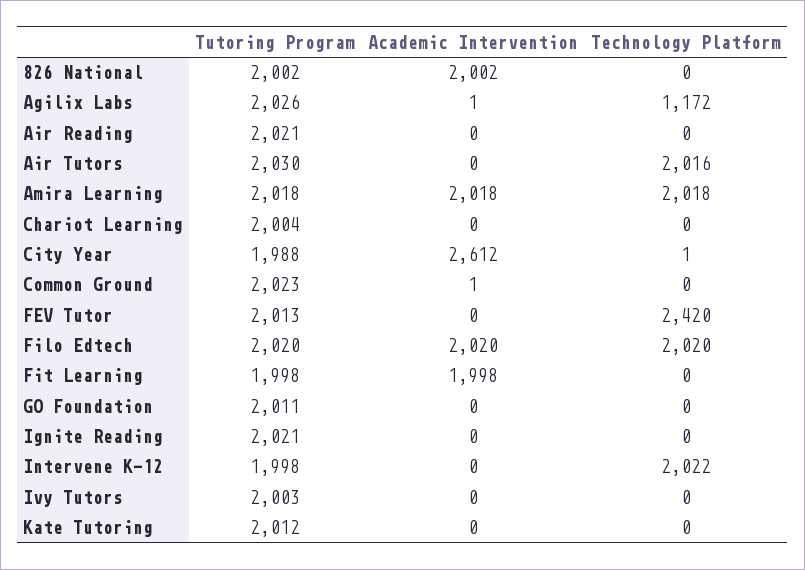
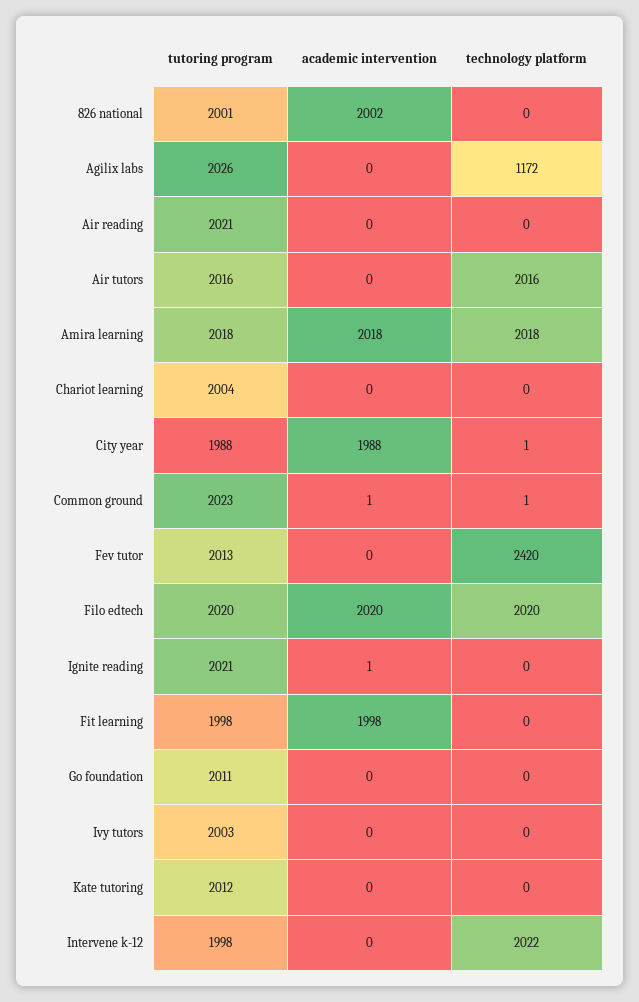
  {
    "Tutoring Program": {
-     "826 National": 2002,
+     "826 National": 2001,
      "Agilix Labs": 2026,
      "Air Reading": 2021,
-     "Air Tutors": 2030,
+     "Air Tutors": 2016,
      "Amira Learning": 2018,
      "Chariot Learning": 2004,
      "City Year": 1988,
      "Common Ground": 2023,
      "FEV Tutor": 2013,
      "Filo Edtech": 2020,
      "Fit Learning": 1998,
      "GO Foundation": 2011,
      "Ignite Reading": 2021,
      "Intervene K-12": 1998,
      "Ivy Tutors": 2003,
      "Kate Tutoring": 2012
    },
    "Academic Intervention": {
      "826 National": 2002,
-     "Agilix Labs": 1,
+     "Agilix Labs": 0,
      "Air Reading": 0,
      "Air Tutors": 0,
      "Amira Learning": 2018,
      "Chariot Learning": 0,
-     "City Year": 2612,
+     "City Year": 1988,
      "Common Ground": 1,
      "FEV Tutor": 0,
      "Filo Edtech": 2020,
      "Fit Learning": 1998,
      "GO Foundation": 0,
-     "Ignite Reading": 0,
+     "Ignite Reading": 1,
      "Intervene K-12": 0,
      "Ivy Tutors": 0,
      "Kate Tutoring": 0
    },
    "Technology Platform": {
      "826 National": 0,
      "Agilix Labs": 1172,
      "Air Reading": 0,
      "Air Tutors": 2016,
      "Amira Learning": 2018,
      "Chariot Learning": 0,
      "City Year": 1,
-     "Common Ground": 0,
+     "Common Ground": 1,
      "FEV Tutor": 2420,
      "Filo Edtech": 2020,
      "Fit Learning": 0,
      "GO Foundation": 0,
      "Ignite Reading": 0,
      "Intervene K-12": 2022,
      "Ivy Tutors": 0,
      "Kate Tutoring": 0
    }
  }

